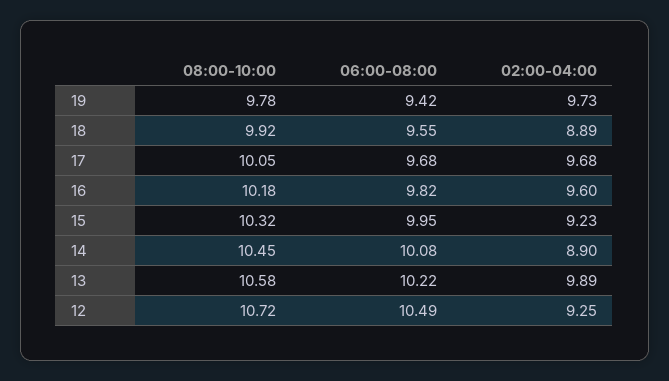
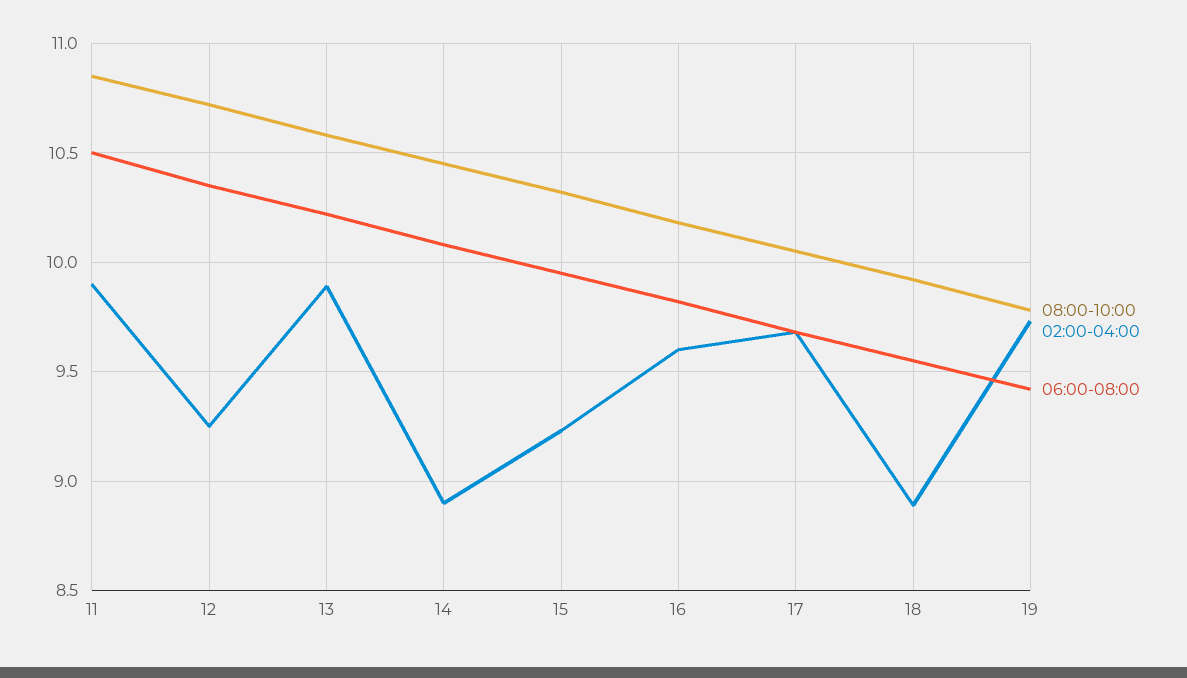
  {
    "08:00-10:00": {
      "19": 9.78,
      "18": 9.92,
      "17": 10.05,
      "16": 10.18,
      "15": 10.32,
      "14": 10.45,
      "13": 10.58,
-     "12": 10.72
+     "12": 10.72,
+     "11": 10.85
    },
    "06:00-08:00": {
      "19": 9.42,
      "18": 9.55,
      "17": 9.68,
      "16": 9.82,
      "15": 9.95,
      "14": 10.08,
      "13": 10.22,
-     "12": 10.49
+     "12": 10.35,
+     "11": 10.5
    },
    "02:00-04:00": {
      "19": 9.73,
      "18": 8.89,
      "17": 9.68,
      "16": 9.6,
      "15": 9.23,
      "14": 8.9,
      "13": 9.89,
-     "12": 9.25
+     "12": 9.25,
+     "11": 9.9
    }
  }

